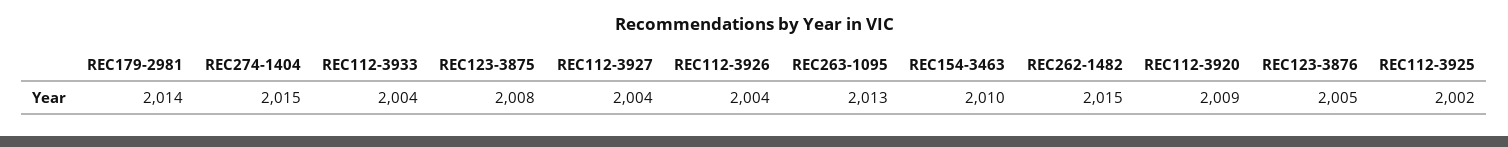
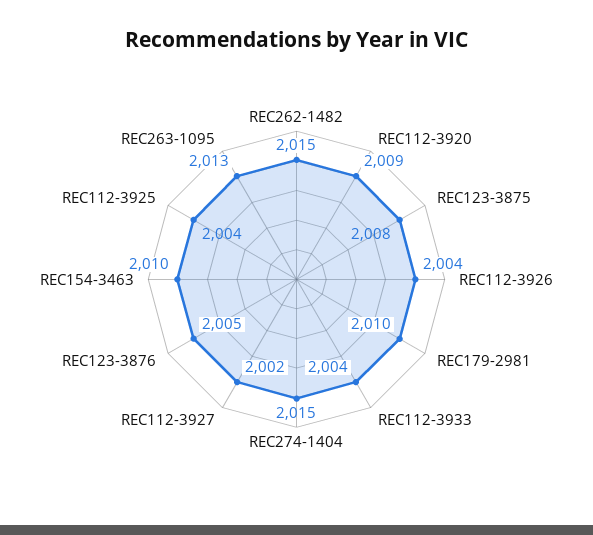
  {
-   "REC179-2981": 2014,
+   "REC179-2981": 2010,
    "REC274-1404": 2015,
    "REC112-3933": 2004,
    "REC123-3875": 2008,
-   "REC112-3927": 2004,
+   "REC112-3927": 2002,
    "REC112-3926": 2004,
    "REC263-1095": 2013,
    "REC154-3463": 2010,
    "REC262-1482": 2015,
    "REC112-3920": 2009,
    "REC123-3876": 2005,
-   "REC112-3925": 2002
+   "REC112-3925": 2004
  }

